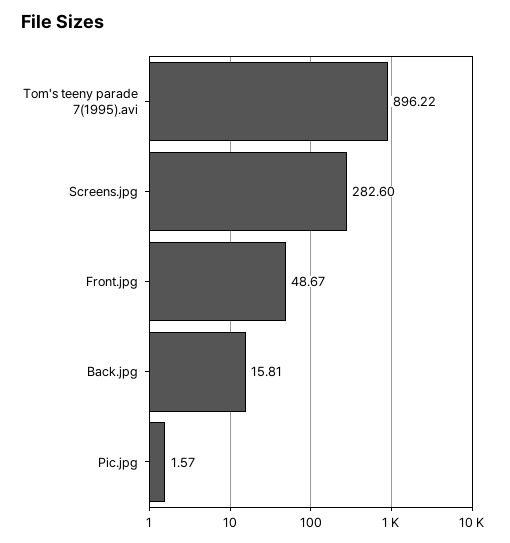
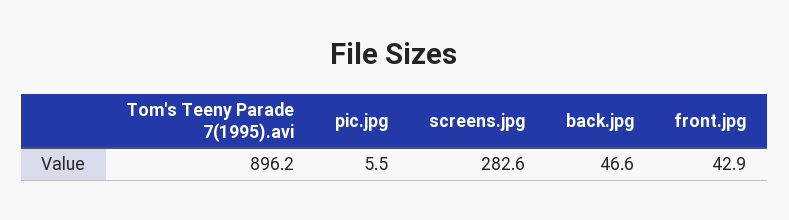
  {
    "Tom's teeny parade 7(1995).avi": 896.22,
    "Screens.jpg": 282.6,
-   "Front.jpg": 48.67,
+   "Front.jpg": 42.9,
-   "Back.jpg": 15.81,
+   "Back.jpg": 46.6,
-   "Pic.jpg": 1.57
+   "Pic.jpg": 5.5
  }

